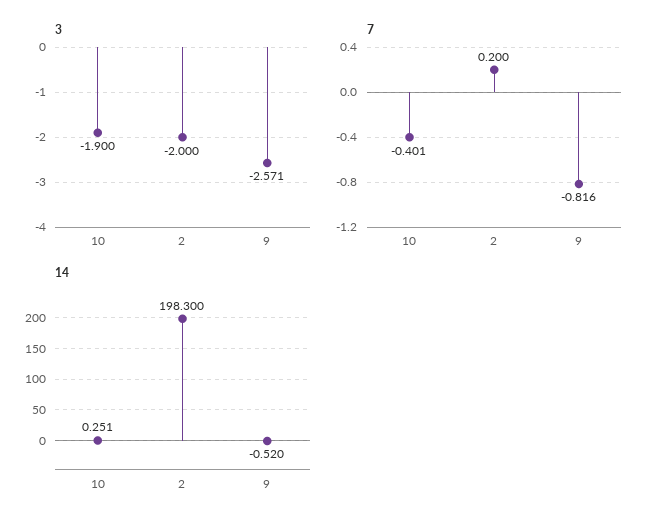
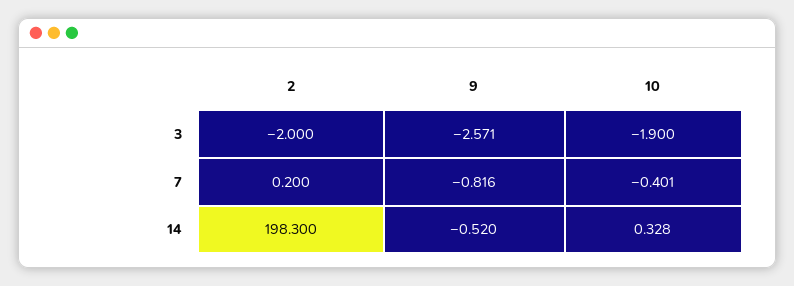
  {
    "3": {
      "10": -1.9,
      "2": -2,
      "9": -2.571
    },
    "7": {
      "10": -0.401,
      "2": 0.2,
      "9": -0.816
    },
    "14": {
-     "10": 0.251,
+     "10": 0.328,
      "2": 198.3,
      "9": -0.52
    }
  }

